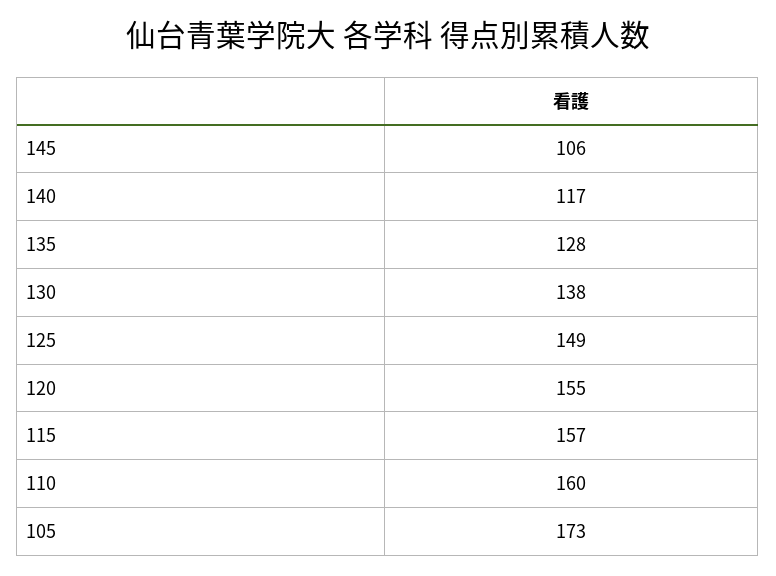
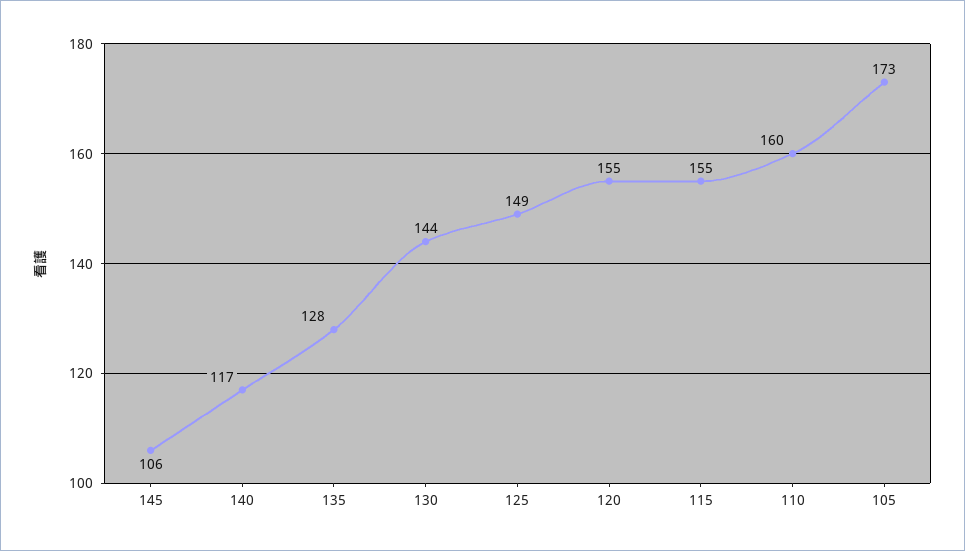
  {
    "145": 106,
    "140": 117,
    "135": 128,
-   "130": 138,
+   "130": 144,
    "125": 149,
    "120": 155,
-   "115": 157,
+   "115": 155,
    "110": 160,
    "105": 173
  }

